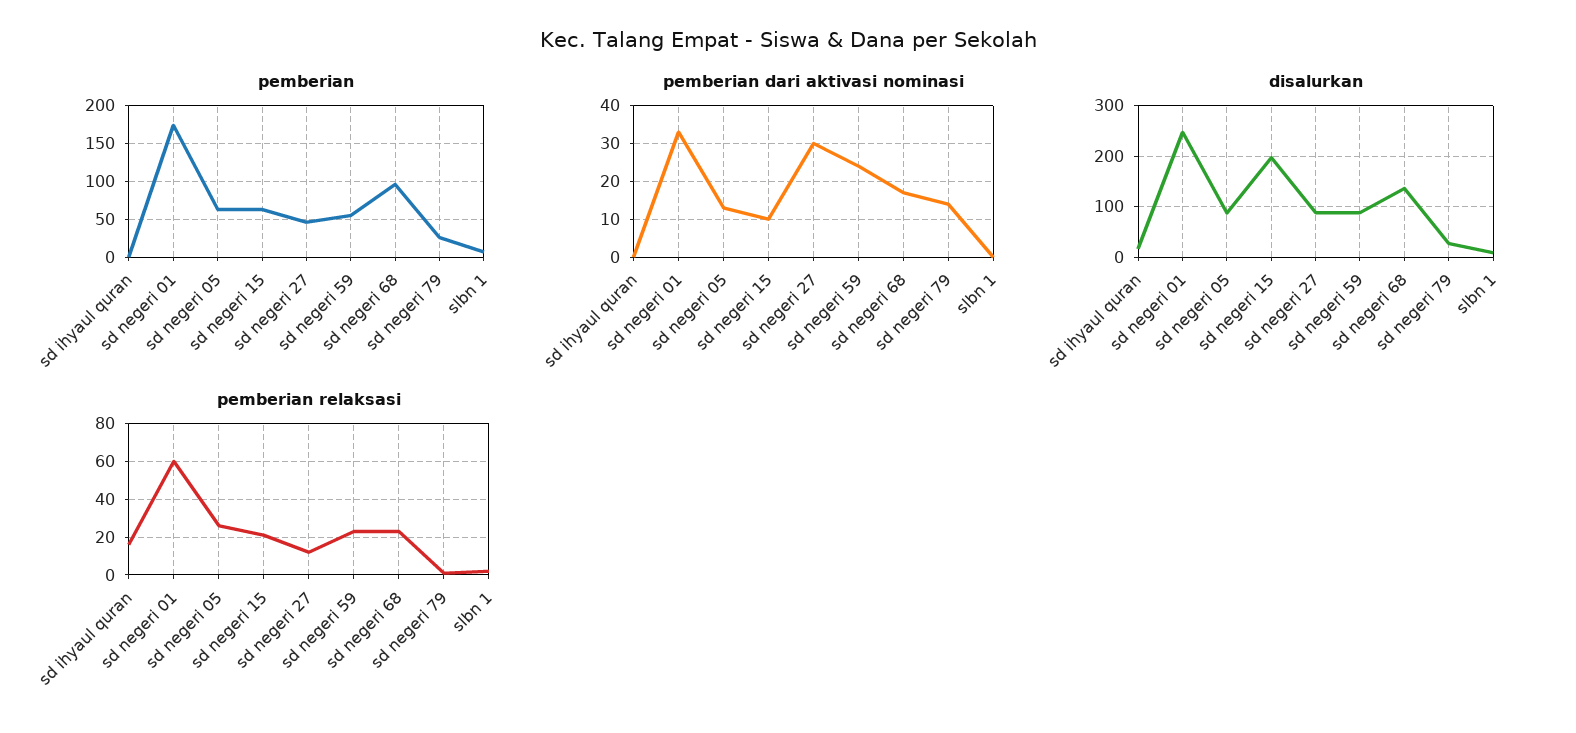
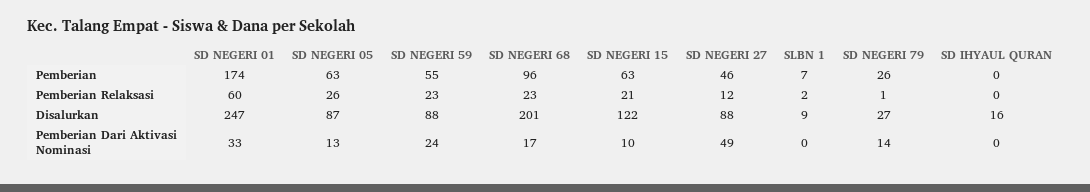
  {
    "pemberian": {
      "sd ihyaul quran": 0,
      "sd negeri 01": 174,
      "sd negeri 05": 63,
      "sd negeri 15": 63,
      "sd negeri 27": 46,
      "sd negeri 59": 55,
      "sd negeri 68": 96,
      "sd negeri 79": 26,
      "slbn 1": 7
    },
    "pemberian dari aktivasi nominasi": {
      "sd ihyaul quran": 0,
      "sd negeri 01": 33,
      "sd negeri 05": 13,
      "sd negeri 15": 10,
-     "sd negeri 27": 30,
+     "sd negeri 27": 49,
      "sd negeri 59": 24,
      "sd negeri 68": 17,
      "sd negeri 79": 14,
      "slbn 1": 0
    },
    "disalurkan": {
      "sd ihyaul quran": 16,
      "sd negeri 01": 247,
      "sd negeri 05": 87,
-     "sd negeri 15": 200,
+     "sd negeri 15": 122,
      "sd negeri 27": 88,
      "sd negeri 59": 88,
-     "sd negeri 68": 140,
+     "sd negeri 68": 201,
      "sd negeri 79": 27,
      "slbn 1": 9
    },
    "pemberian relaksasi": {
-     "sd ihyaul quran": 15,
+     "sd ihyaul quran": 0,
      "sd negeri 01": 60,
      "sd negeri 05": 26,
      "sd negeri 15": 21,
      "sd negeri 27": 12,
      "sd negeri 59": 23,
      "sd negeri 68": 23,
      "sd negeri 79": 1,
      "slbn 1": 2
    }
  }

